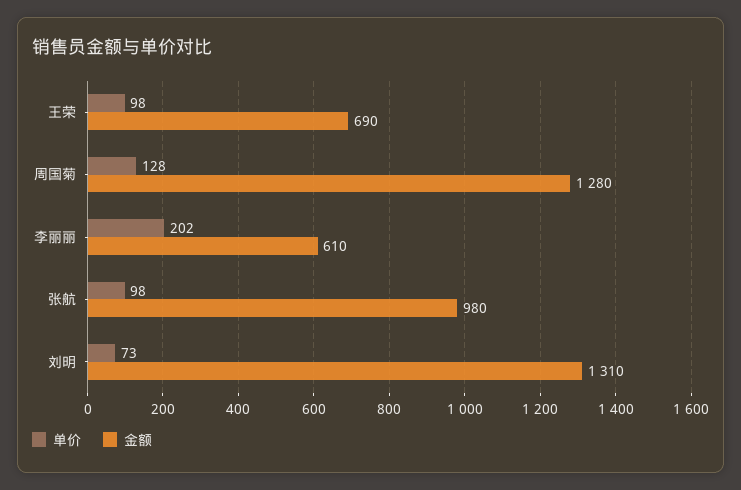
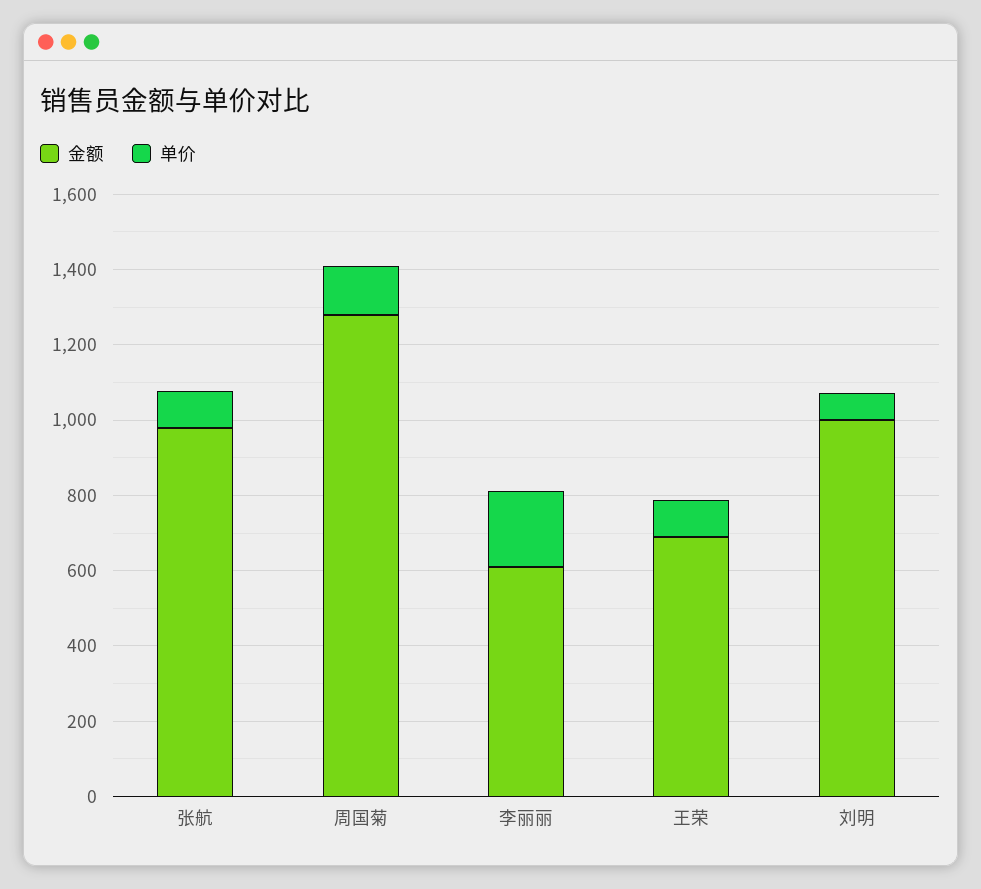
  {
    "单价": {
      "王荣": 98,
      "周国菊": 128,
      "李丽丽": 202,
      "张航": 98,
      "刘明": 73
    },
    "金额": {
      "王荣": 690,
      "周国菊": 1280,
      "李丽丽": 610,
      "张航": 980,
-     "刘明": 1310
+     "刘明": 1000
    }
  }

